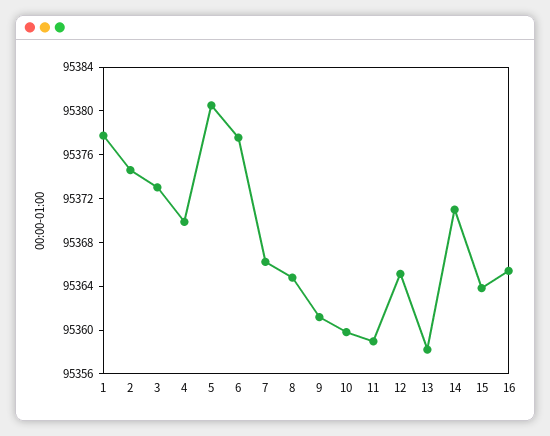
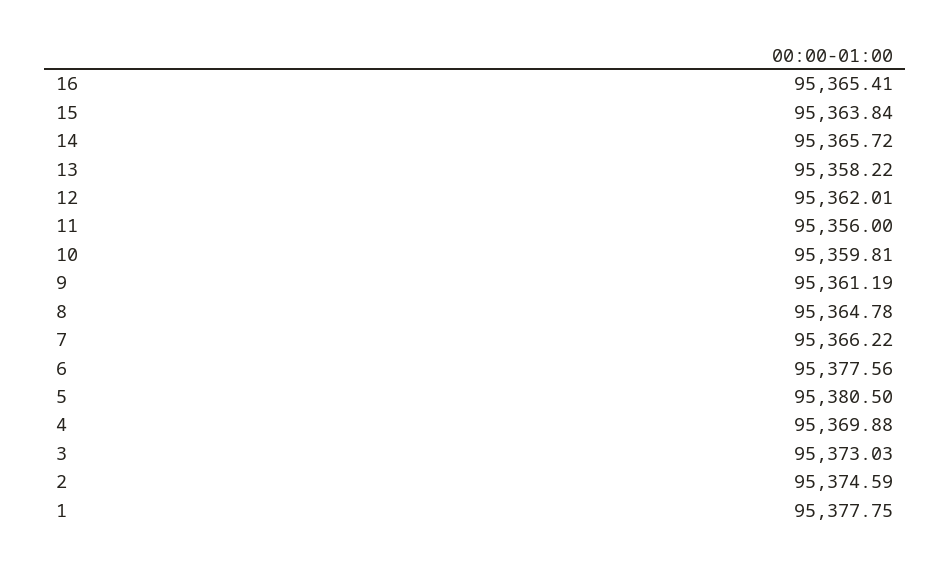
  {
    "1": 95377.75,
    "2": 95374.59,
    "3": 95373.03,
    "4": 95369.88,
    "5": 95380.5,
    "6": 95377.56,
    "7": 95366.22,
    "8": 95364.78,
    "9": 95361.19,
    "10": 95359.81,
-   "11": 95359,
+   "11": 95356,
-   "12": 95365,
+   "12": 95362.01,
    "13": 95358.22,
-   "14": 95371,
+   "14": 95365.72,
    "15": 95363.84,
    "16": 95365.41
  }

